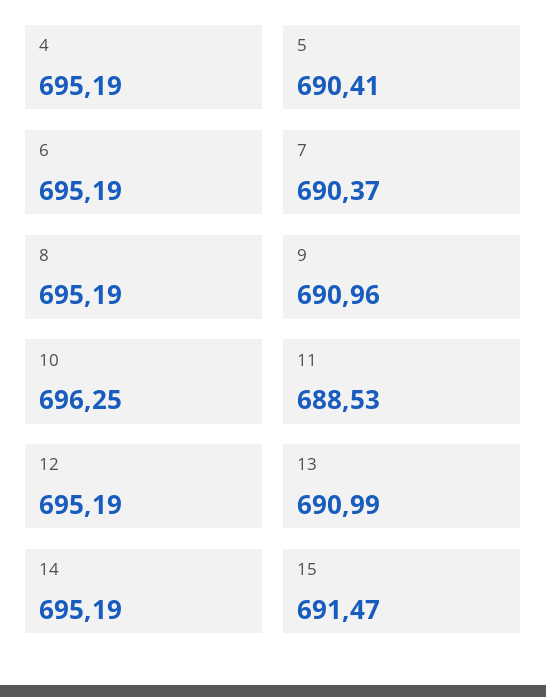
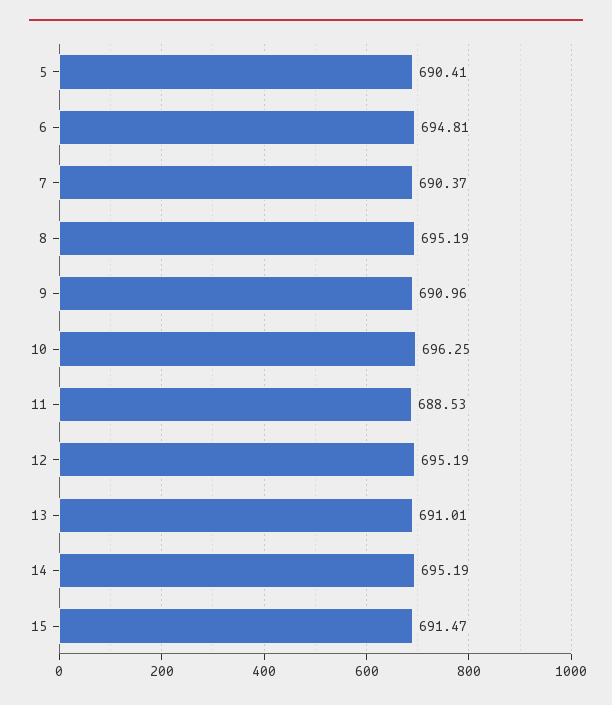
  {
-   "4": 695.19,
    "5": 690.41,
-   "6": 695.19,
+   "6": 694.81,
    "7": 690.37,
    "8": 695.19,
    "9": 690.96,
    "10": 696.25,
    "11": 688.53,
    "12": 695.19,
-   "13": 690.99,
+   "13": 691.01,
    "14": 695.19,
    "15": 691.47
  }

